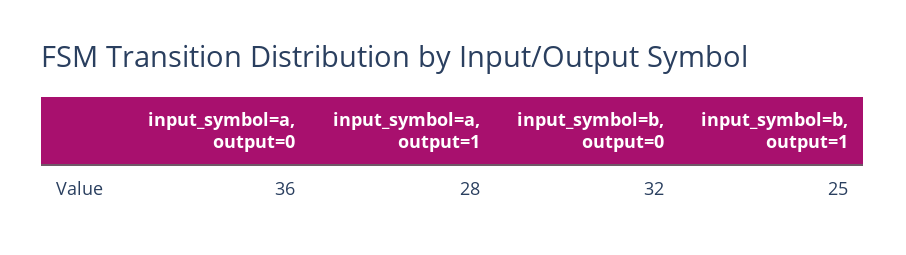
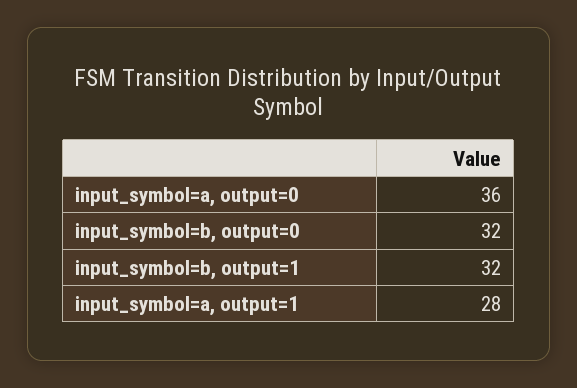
  {
    "input_symbol=a, output=0": 36,
    "input_symbol=a, output=1": 28,
    "input_symbol=b, output=0": 32,
-   "input_symbol=b, output=1": 25
+   "input_symbol=b, output=1": 32
  }

